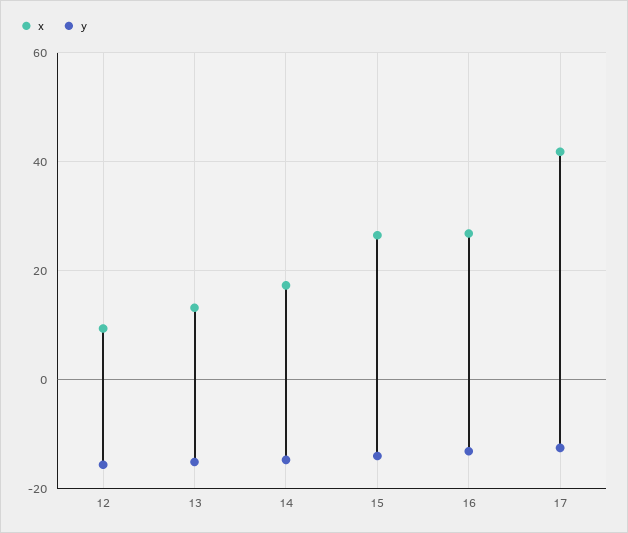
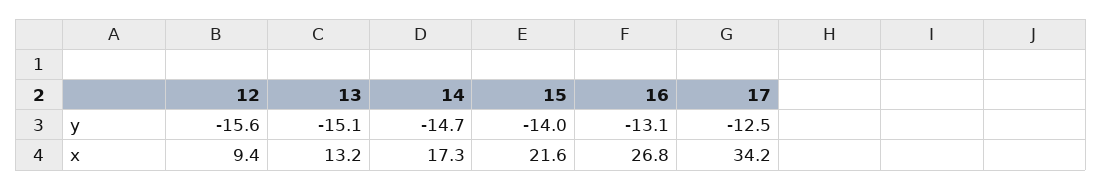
  {
    "x": {
      "12": 9.4,
      "13": 13.2,
      "14": 17.3,
-     "15": 26,
+     "15": 21.6,
      "16": 26.8,
-     "17": 42
+     "17": 34.2
    },
    "y": {
      "12": -15.6,
      "13": -15.1,
      "14": -14.7,
      "15": -14,
      "16": -13.1,
      "17": -12.5
    }
  }

